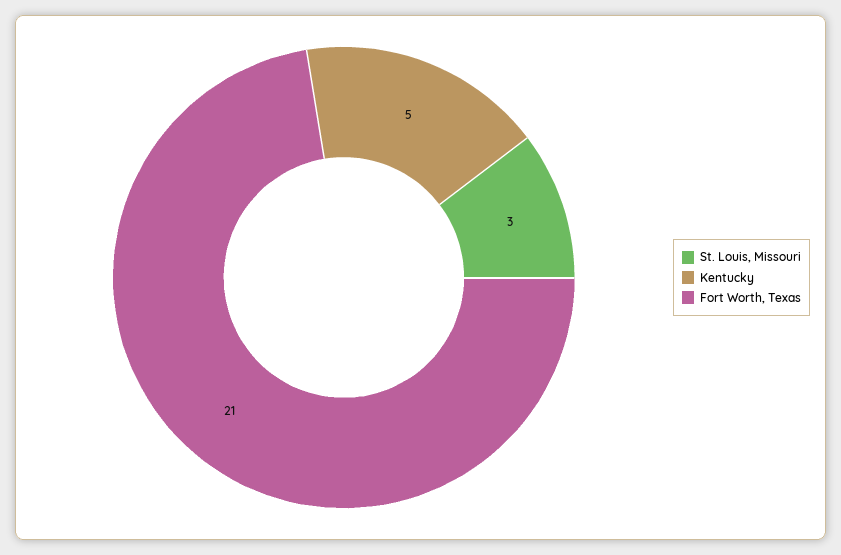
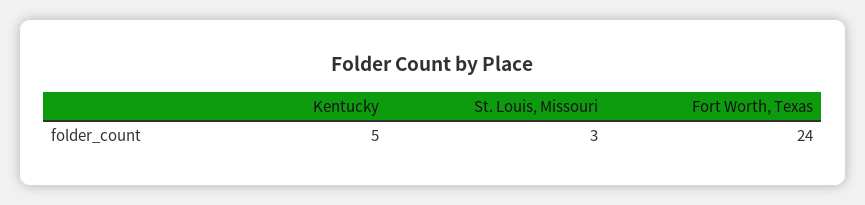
  {
    "St. Louis, Missouri": 3,
    "Kentucky": 5,
-   "Fort Worth, Texas": 21
+   "Fort Worth, Texas": 24
  }

